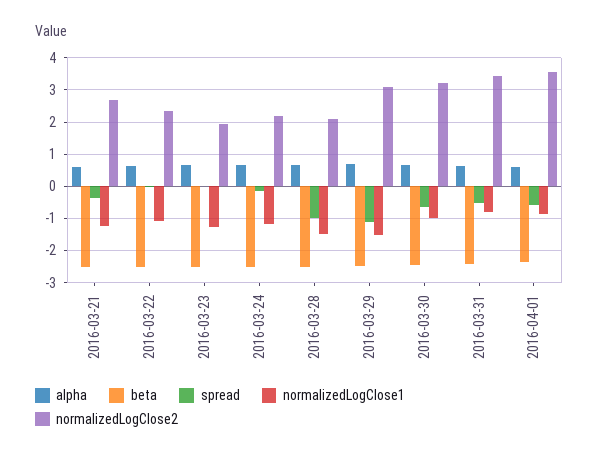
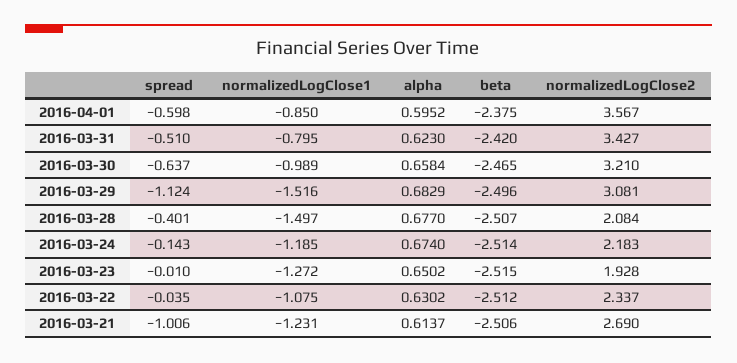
  {
    "alpha": {
      "2016-03-21": 0.6137,
      "2016-03-22": 0.6302,
      "2016-03-23": 0.6502,
      "2016-03-24": 0.674,
      "2016-03-28": 0.677,
      "2016-03-29": 0.6829,
      "2016-03-30": 0.6584,
      "2016-03-31": 0.623,
      "2016-04-01": 0.5952
    },
    "beta": {
      "2016-03-21": -2.506,
      "2016-03-22": -2.512,
      "2016-03-23": -2.515,
      "2016-03-24": -2.514,
      "2016-03-28": -2.507,
      "2016-03-29": -2.496,
      "2016-03-30": -2.465,
      "2016-03-31": -2.42,
      "2016-04-01": -2.375
    },
    "spread": {
-     "2016-03-21": -0.4,
+     "2016-03-21": -1.006,
      "2016-03-22": -0.035,
      "2016-03-23": -0.01,
      "2016-03-24": -0.143,
-     "2016-03-28": -1,
+     "2016-03-28": -0.401,
      "2016-03-29": -1.124,
      "2016-03-30": -0.637,
      "2016-03-31": -0.51,
      "2016-04-01": -0.598
    },
    "normalizedLogClose1": {
      "2016-03-21": -1.231,
      "2016-03-22": -1.075,
      "2016-03-23": -1.272,
      "2016-03-24": -1.185,
      "2016-03-28": -1.497,
      "2016-03-29": -1.516,
      "2016-03-30": -0.989,
      "2016-03-31": -0.795,
      "2016-04-01": -0.85
    },
    "normalizedLogClose2": {
      "2016-03-21": 2.69,
      "2016-03-22": 2.337,
      "2016-03-23": 1.928,
      "2016-03-24": 2.183,
      "2016-03-28": 2.084,
      "2016-03-29": 3.081,
      "2016-03-30": 3.21,
      "2016-03-31": 3.427,
      "2016-04-01": 3.567
    }
  }

